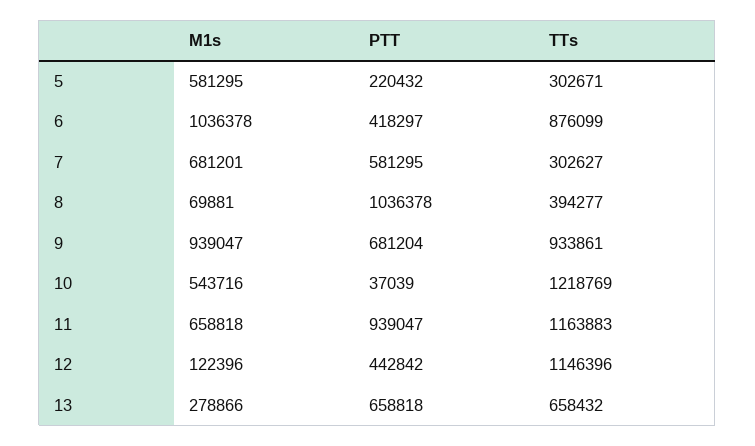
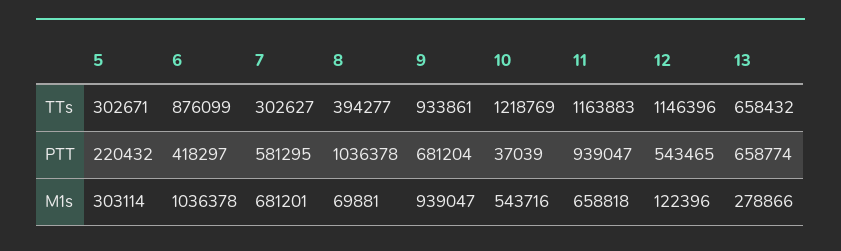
  {
    "M1s": {
-     "5": 581295,
+     "5": 303114,
      "6": 1036378,
      "7": 681201,
      "8": 69881,
      "9": 939047,
      "10": 543716,
      "11": 658818,
      "12": 122396,
      "13": 278866
    },
    "PTT": {
      "5": 220432,
      "6": 418297,
      "7": 581295,
      "8": 1036378,
      "9": 681204,
      "10": 37039,
      "11": 939047,
-     "12": 442842,
+     "12": 543465,
-     "13": 658818
+     "13": 658774
    },
    "TTs": {
      "5": 302671,
      "6": 876099,
      "7": 302627,
      "8": 394277,
      "9": 933861,
      "10": 1218769,
      "11": 1163883,
      "12": 1146396,
      "13": 658432
    }
  }

